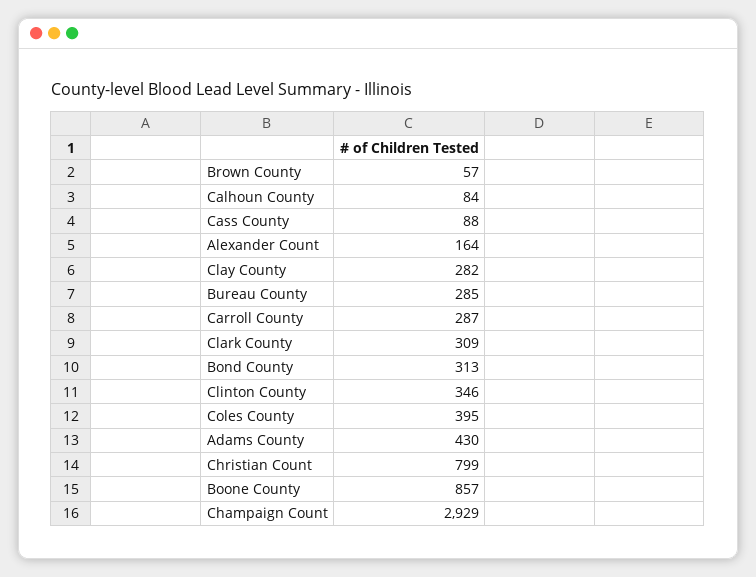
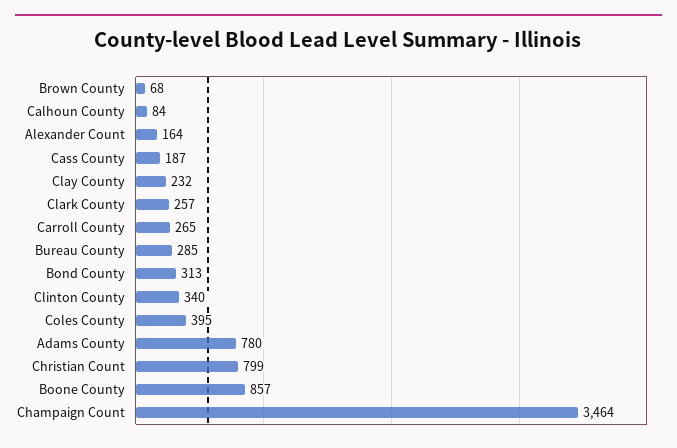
  {
-   "Brown County": 57,
+   "Brown County": 68,
    "Calhoun County": 84,
-   "Cass County": 88,
+   "Cass County": 187,
    "Alexander Count": 164,
-   "Clay County": 282,
+   "Clay County": 232,
    "Bureau County": 285,
-   "Carroll County": 287,
+   "Carroll County": 265,
-   "Clark County": 309,
+   "Clark County": 257,
    "Bond County": 313,
-   "Clinton County": 346,
+   "Clinton County": 340,
    "Coles County": 395,
-   "Adams County": 430,
+   "Adams County": 780,
    "Christian Count": 799,
    "Boone County": 857,
-   "Champaign Count": 2929
+   "Champaign Count": 3464
  }

